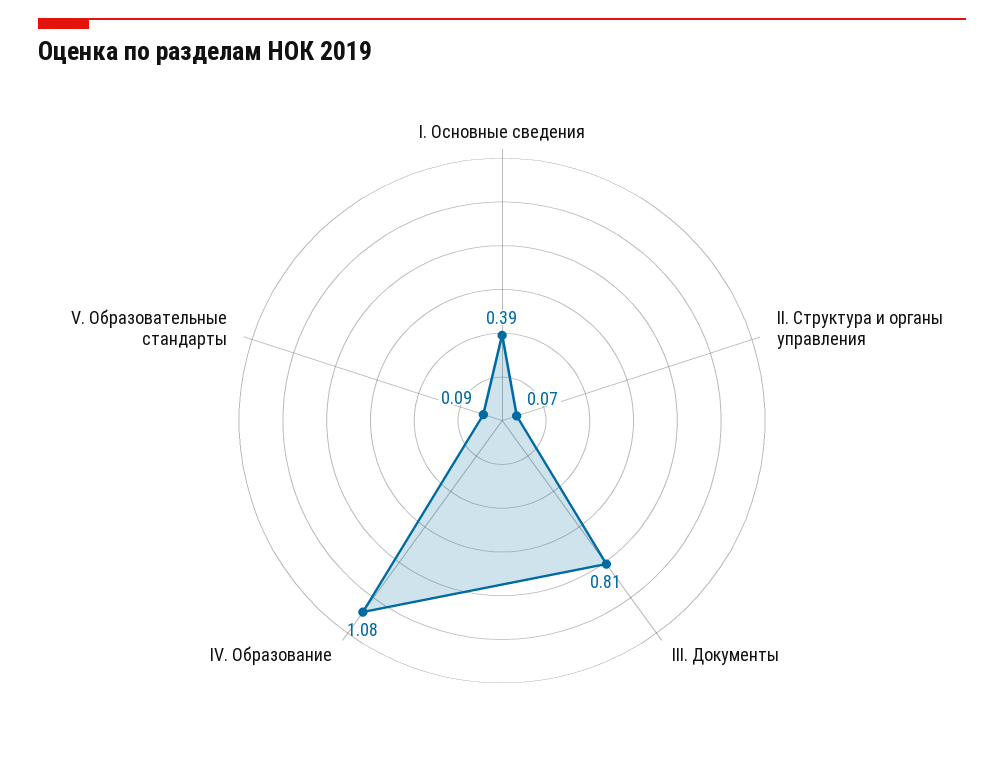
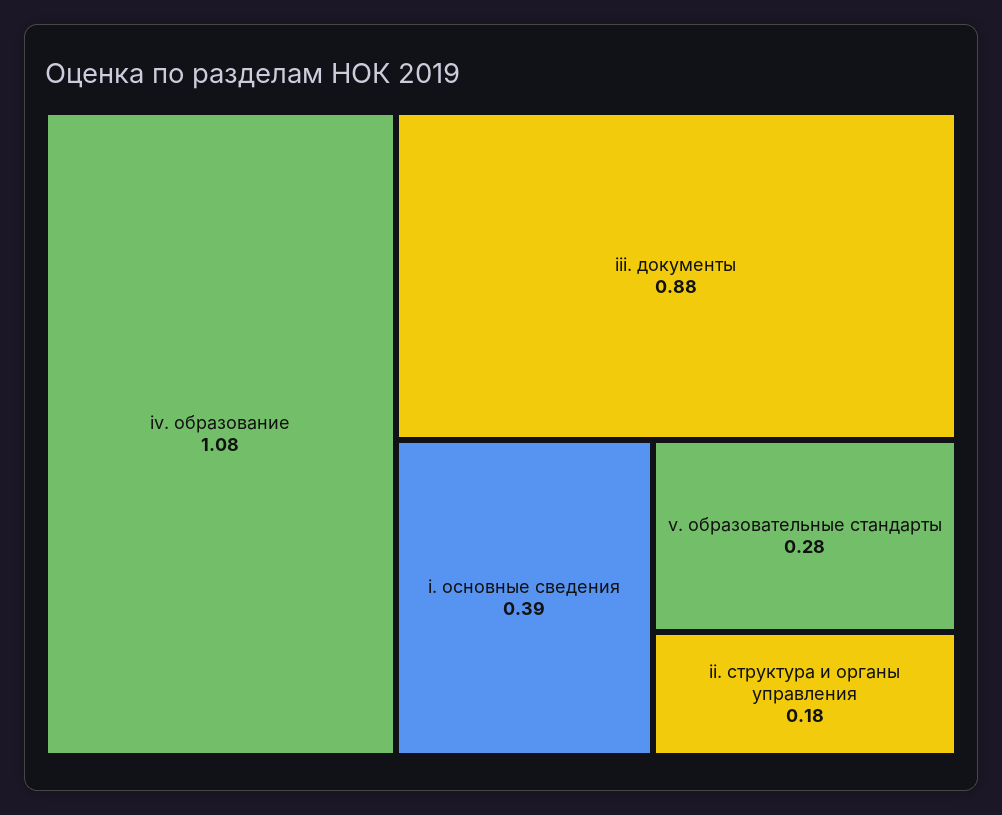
  {
    "I. Основные сведения": 0.39,
-   "II. Структура и органы управления": 0.07,
+   "II. Структура и органы управления": 0.18,
-   "III. Документы": 0.81,
+   "III. Документы": 0.88,
    "IV. Образование": 1.08,
-   "V. Образовательные стандарты": 0.09
+   "V. Образовательные стандарты": 0.28
  }

